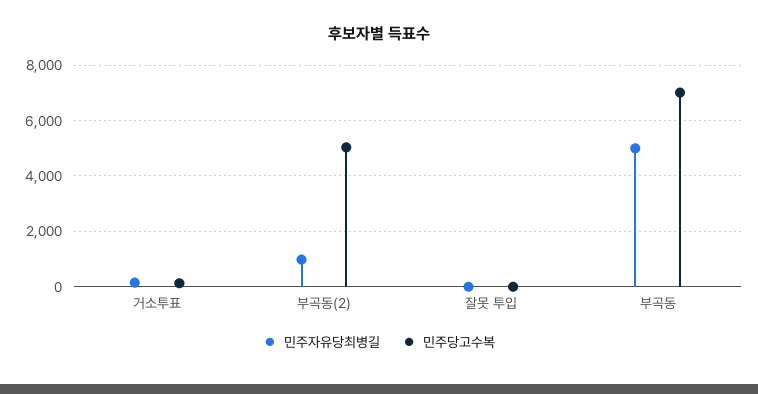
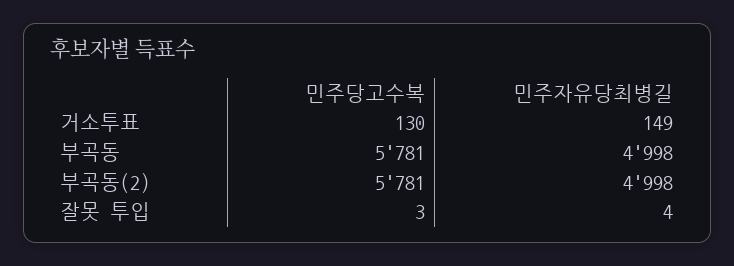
  {
    "민주자유당최병길": {
      "거소투표": 149,
-     "부곡동(2)": 1000,
+     "부곡동(2)": 4998,
      "잘못 투입": 4,
      "부곡동": 4998
    },
    "민주당고수복": {
      "거소투표": 130,
-     "부곡동(2)": 5000,
+     "부곡동(2)": 5781,
      "잘못 투입": 3,
-     "부곡동": 7000
+     "부곡동": 5781
    }
  }

